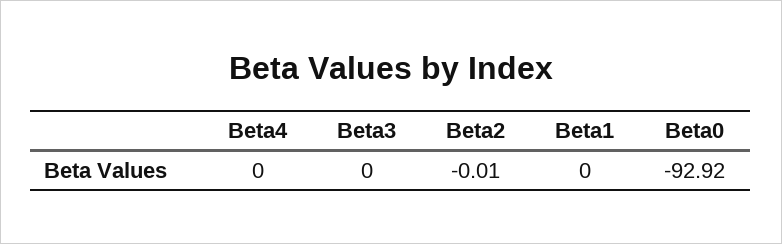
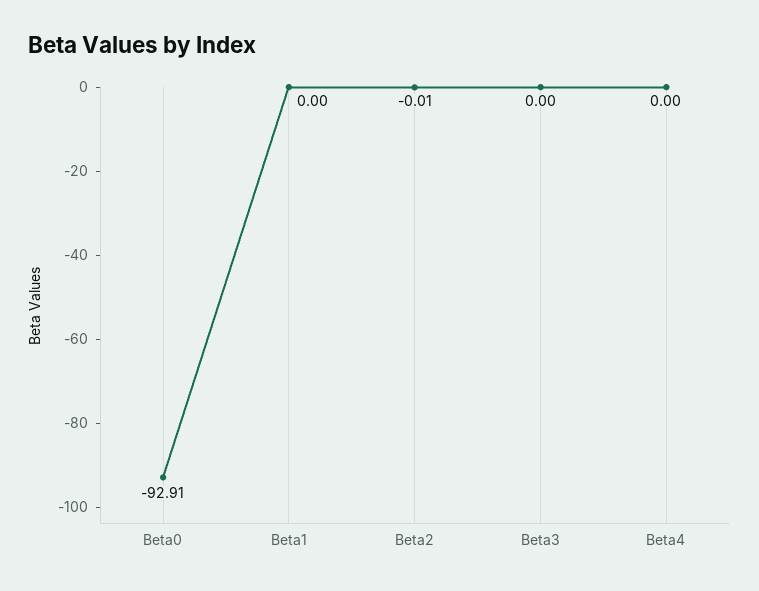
  {
    "Beta4": 0,
    "Beta3": 0,
    "Beta2": -0.01,
    "Beta1": 0,
-   "Beta0": -92.92
+   "Beta0": -92.91
  }

